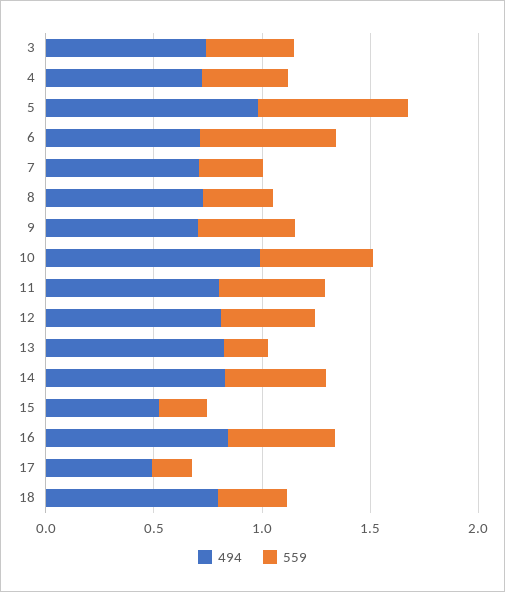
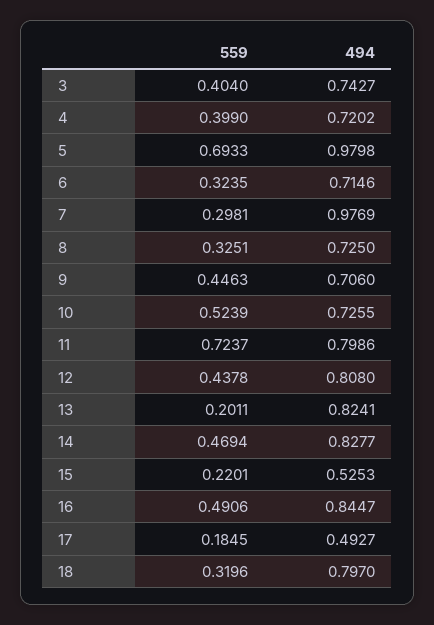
  {
    "494": {
      "3": 0.7427,
      "4": 0.7202,
      "5": 0.9798,
      "6": 0.7146,
-     "7": 0.7,
+     "7": 0.9769,
      "8": 0.725,
      "9": 0.706,
-     "10": 1,
+     "10": 0.7255,
      "11": 0.7986,
      "12": 0.808,
      "13": 0.8241,
      "14": 0.8277,
      "15": 0.5253,
      "16": 0.8447,
      "17": 0.4927,
      "18": 0.797
    },
    "559": {
      "3": 0.404,
      "4": 0.399,
      "5": 0.6933,
-     "6": 0.6,
+     "6": 0.3235,
      "7": 0.2981,
      "8": 0.3251,
      "9": 0.4463,
      "10": 0.5239,
-     "11": 0.5,
+     "11": 0.7237,
      "12": 0.4378,
      "13": 0.2011,
      "14": 0.4694,
      "15": 0.2201,
      "16": 0.4906,
      "17": 0.1845,
      "18": 0.3196
    }
  }

